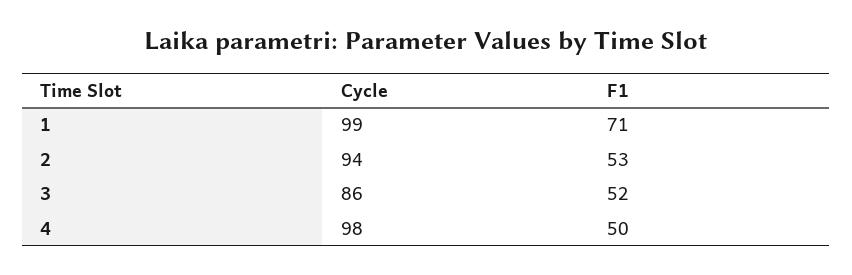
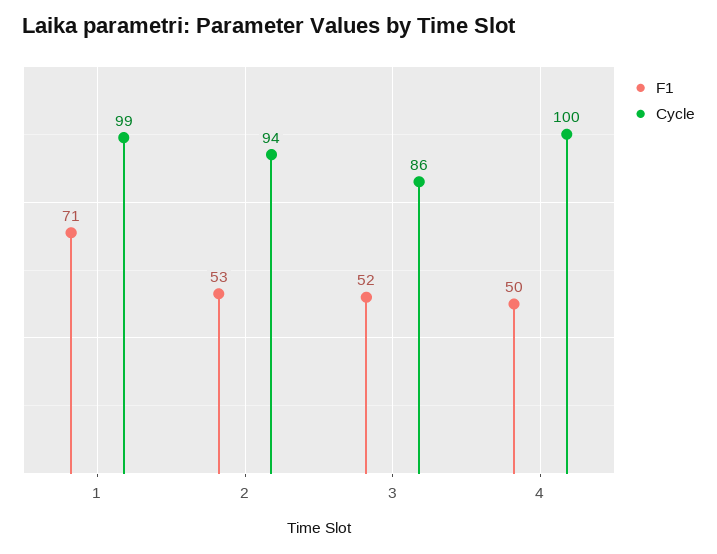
  {
    "Cycle": {
      "1": 99,
      "2": 94,
      "3": 86,
-     "4": 98
+     "4": 100
    },
    "F1": {
      "1": 71,
      "2": 53,
      "3": 52,
      "4": 50
    }
  }

